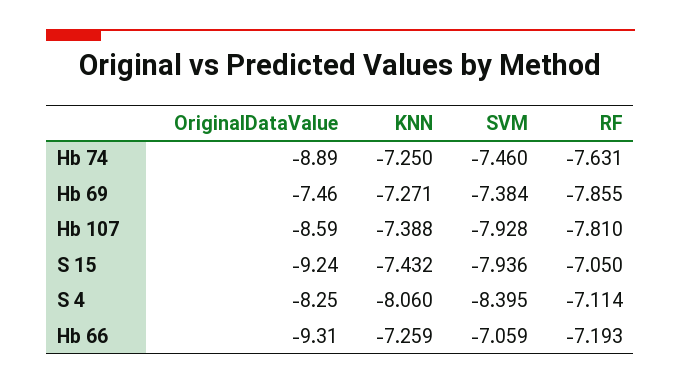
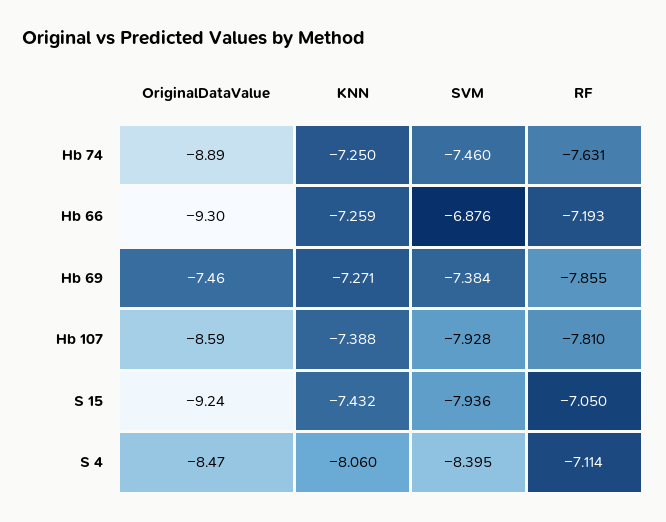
  {
    "OriginalDataValue": {
      "Hb 74": -8.89,
      "Hb 69": -7.46,
      "Hb 107": -8.59,
      "S 15": -9.24,
-     "S 4": -8.25,
+     "S 4": -8.47,
-     "Hb 66": -9.31
+     "Hb 66": -9.3
    },
    "KNN": {
      "Hb 74": -7.25,
      "Hb 69": -7.271,
      "Hb 107": -7.388,
      "S 15": -7.432,
      "S 4": -8.06,
      "Hb 66": -7.259
    },
    "SVM": {
      "Hb 74": -7.46,
      "Hb 69": -7.384,
      "Hb 107": -7.928,
      "S 15": -7.936,
      "S 4": -8.395,
-     "Hb 66": -7.059
+     "Hb 66": -6.876
    },
    "RF": {
      "Hb 74": -7.631,
      "Hb 69": -7.855,
      "Hb 107": -7.81,
      "S 15": -7.05,
      "S 4": -7.114,
      "Hb 66": -7.193
    }
  }

